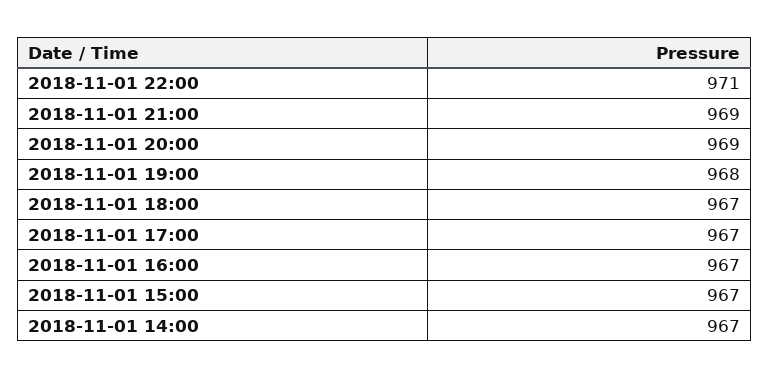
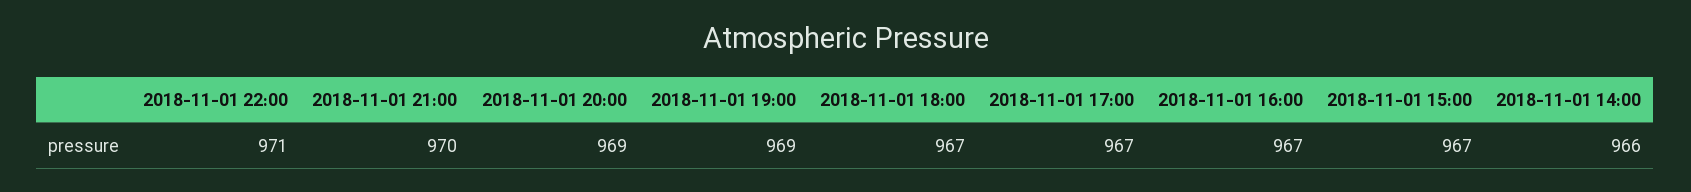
  {
    "2018-11-01 22:00": 971,
-   "2018-11-01 21:00": 969,
+   "2018-11-01 21:00": 970,
    "2018-11-01 20:00": 969,
-   "2018-11-01 19:00": 968,
+   "2018-11-01 19:00": 969,
    "2018-11-01 18:00": 967,
    "2018-11-01 17:00": 967,
    "2018-11-01 16:00": 967,
    "2018-11-01 15:00": 967,
-   "2018-11-01 14:00": 967
+   "2018-11-01 14:00": 966
  }

